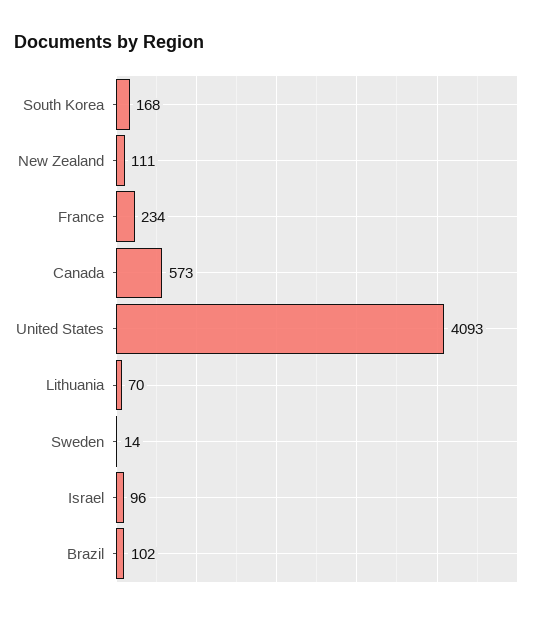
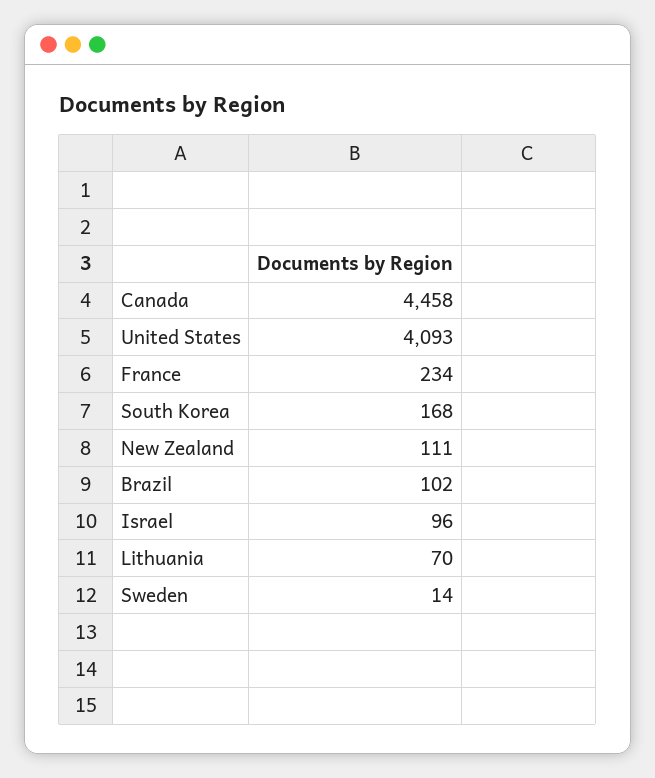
  {
    "South Korea": 168,
    "New Zealand": 111,
    "France": 234,
-   "Canada": 573,
+   "Canada": 4458,
    "United States": 4093,
    "Lithuania": 70,
    "Sweden": 14,
    "Israel": 96,
    "Brazil": 102
  }

